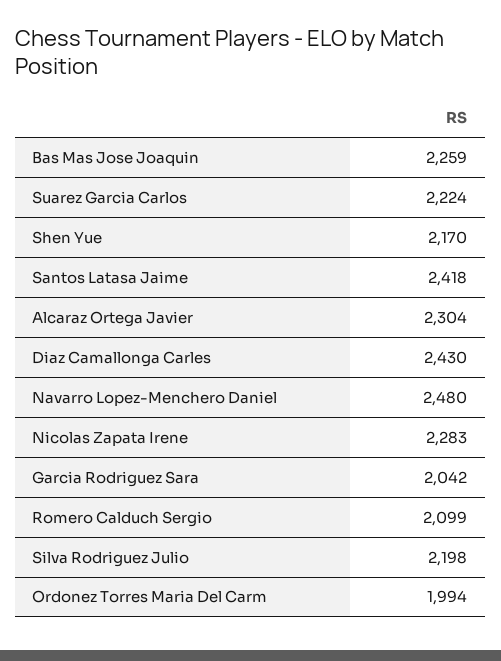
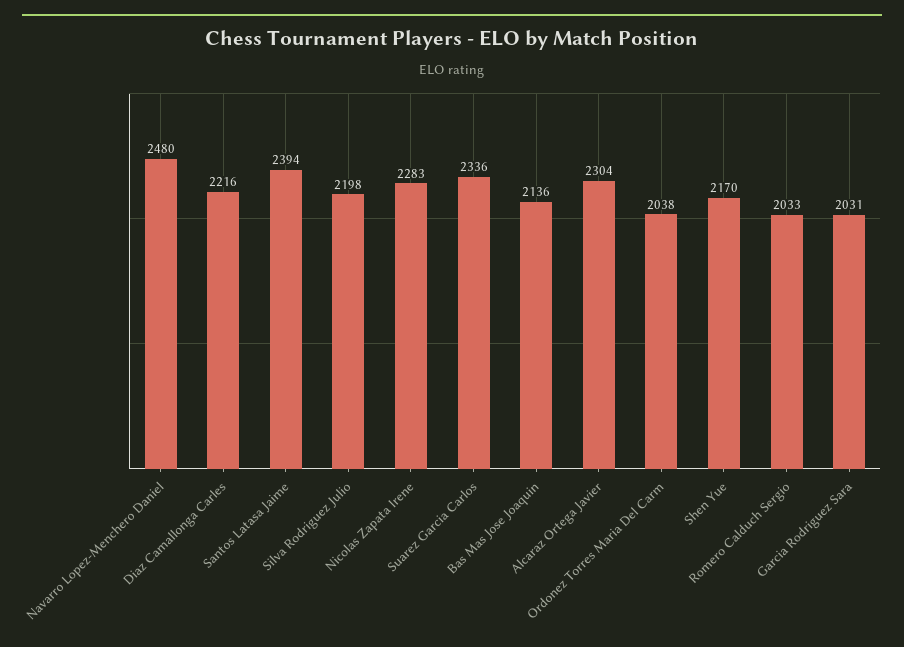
  {
-   "Bas Mas Jose Joaquin": 2259,
+   "Bas Mas Jose Joaquin": 2136,
-   "Suarez Garcia Carlos": 2224,
+   "Suarez Garcia Carlos": 2336,
    "Shen Yue": 2170,
-   "Santos Latasa Jaime": 2418,
+   "Santos Latasa Jaime": 2394,
    "Alcaraz Ortega Javier": 2304,
-   "Diaz Camallonga Carles": 2430,
+   "Diaz Camallonga Carles": 2216,
    "Navarro Lopez-Menchero Daniel": 2480,
    "Nicolas Zapata Irene": 2283,
-   "Garcia Rodriguez Sara": 2042,
+   "Garcia Rodriguez Sara": 2031,
-   "Romero Calduch Sergio": 2099,
+   "Romero Calduch Sergio": 2033,
    "Silva Rodriguez Julio": 2198,
-   "Ordonez Torres Maria Del Carm": 1994
+   "Ordonez Torres Maria Del Carm": 2038
  }

